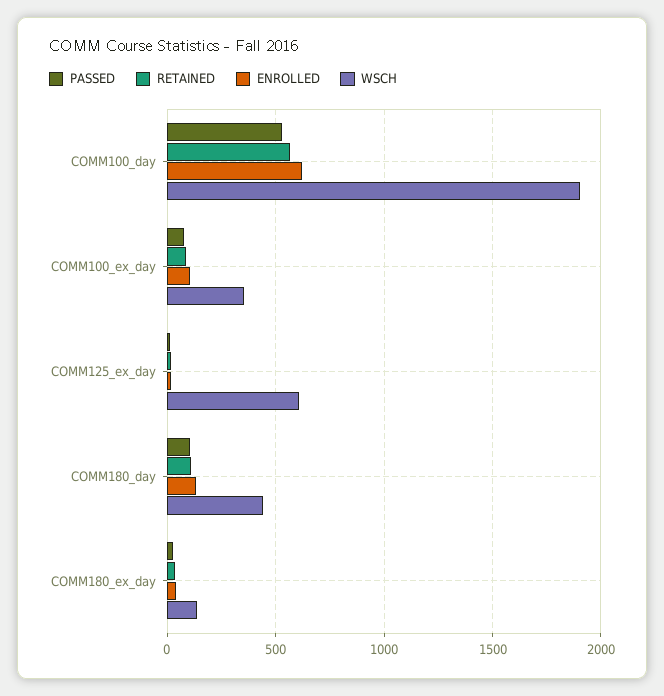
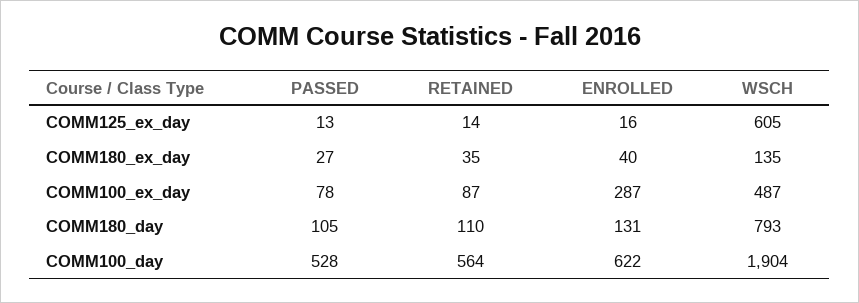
  {
    "PASSED": {
      "COMM100_day": 528,
      "COMM100_ex_day": 78,
      "COMM125_ex_day": 13,
      "COMM180_day": 105,
      "COMM180_ex_day": 27
    },
    "RETAINED": {
      "COMM100_day": 564,
      "COMM100_ex_day": 87,
      "COMM125_ex_day": 14,
      "COMM180_day": 110,
      "COMM180_ex_day": 35
    },
    "ENROLLED": {
      "COMM100_day": 622,
-     "COMM100_ex_day": 100,
+     "COMM100_ex_day": 287,
      "COMM125_ex_day": 16,
      "COMM180_day": 131,
      "COMM180_ex_day": 40
    },
    "WSCH": {
      "COMM100_day": 1904,
-     "COMM100_ex_day": 350,
+     "COMM100_ex_day": 487,
      "COMM125_ex_day": 605,
-     "COMM180_day": 450,
+     "COMM180_day": 793,
      "COMM180_ex_day": 135
    }
  }

